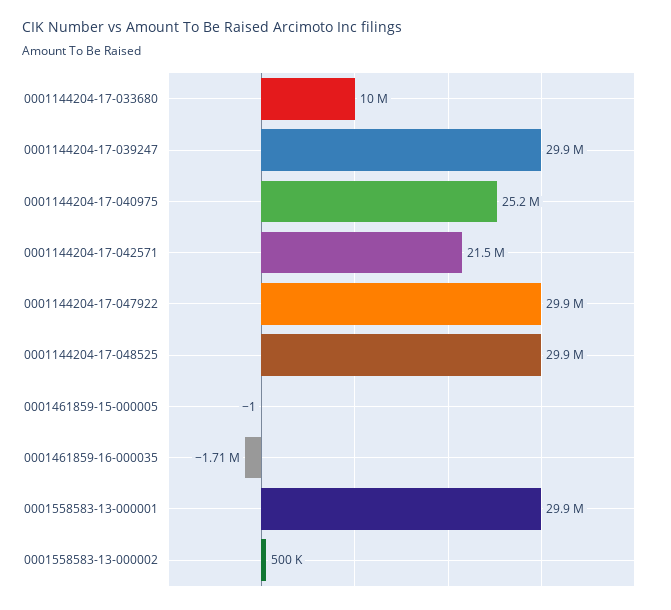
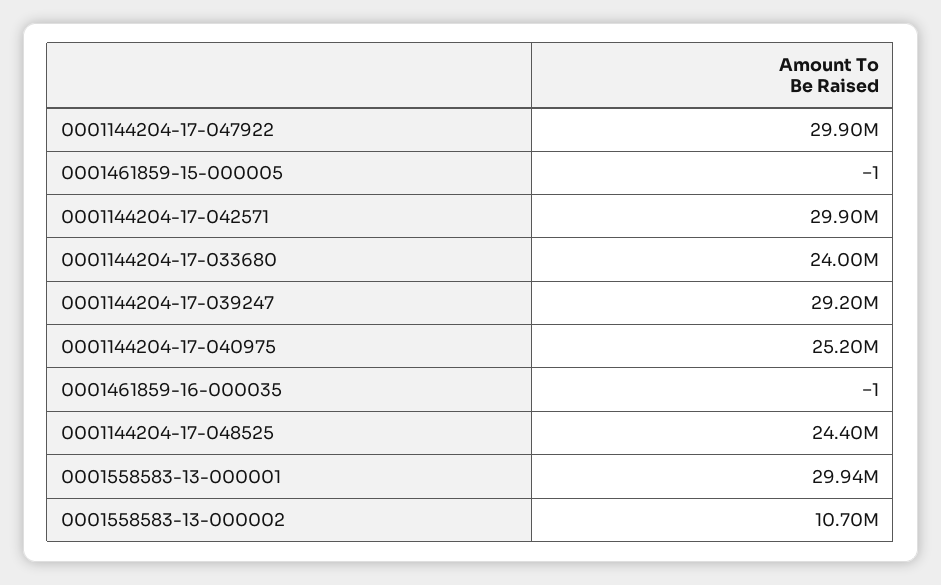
  {
-   "0001144204-17-033680": 10000000,
+   "0001144204-17-033680": 24000000,
-   "0001144204-17-039247": 29900000,
+   "0001144204-17-039247": 29200000,
    "0001144204-17-040975": 25200000,
-   "0001144204-17-042571": 21500000,
+   "0001144204-17-042571": 29900000,
    "0001144204-17-047922": 29900000,
-   "0001144204-17-048525": 29900000,
+   "0001144204-17-048525": 24400000,
    "0001461859-15-000005": -1,
-   "0001461859-16-000035": -1710000,
+   "0001461859-16-000035": -1,
    "0001558583-13-000001": 29940000,
-   "0001558583-13-000002": 500000
+   "0001558583-13-000002": 10700000
  }

